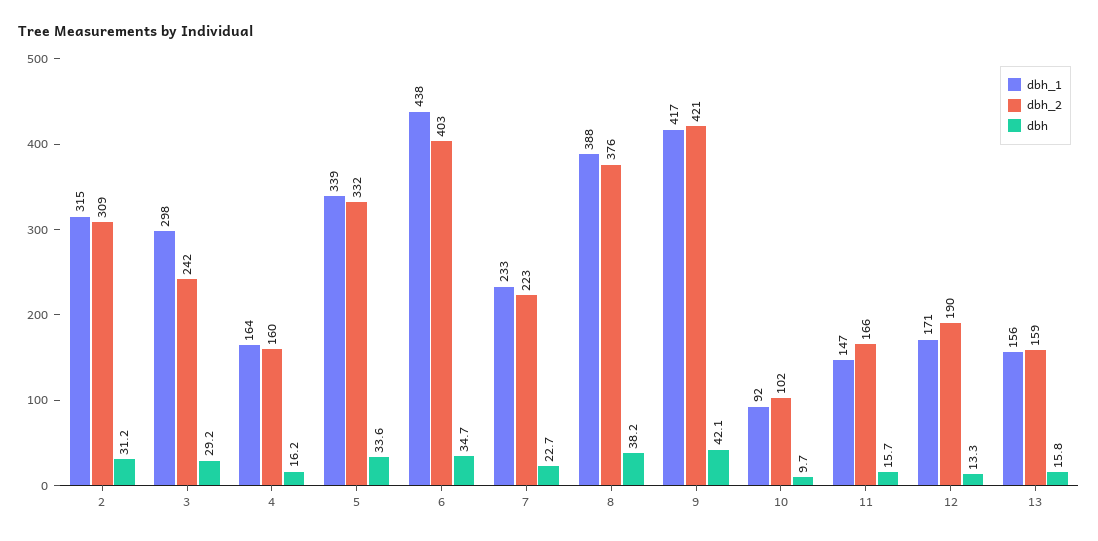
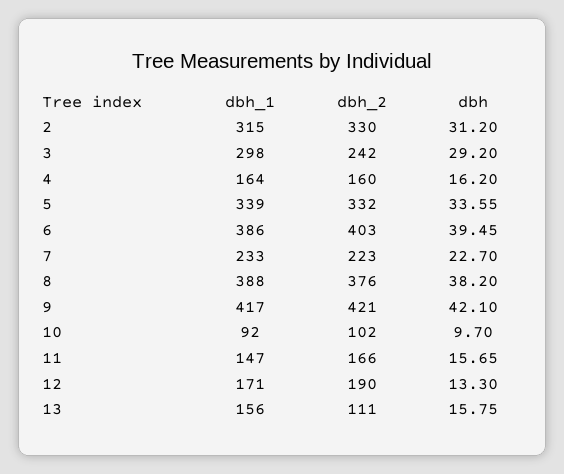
  {
    "dbh_1": {
      "2": 315,
      "3": 298,
      "4": 164,
      "5": 339,
-     "6": 438,
+     "6": 386,
      "7": 233,
      "8": 388,
      "9": 417,
      "10": 92,
      "11": 147,
      "12": 171,
      "13": 156
    },
    "dbh_2": {
-     "2": 309,
+     "2": 330,
      "3": 242,
      "4": 160,
      "5": 332,
      "6": 403,
      "7": 223,
      "8": 376,
      "9": 421,
      "10": 102,
      "11": 166,
      "12": 190,
-     "13": 159
+     "13": 111
    },
    "dbh": {
      "2": 31.2,
      "3": 29.2,
      "4": 16.2,
      "5": 33.55,
-     "6": 34.7,
+     "6": 39.45,
      "7": 22.7,
      "8": 38.2,
      "9": 42.1,
      "10": 9.7,
      "11": 15.65,
      "12": 13.3,
      "13": 15.75
    }
  }

